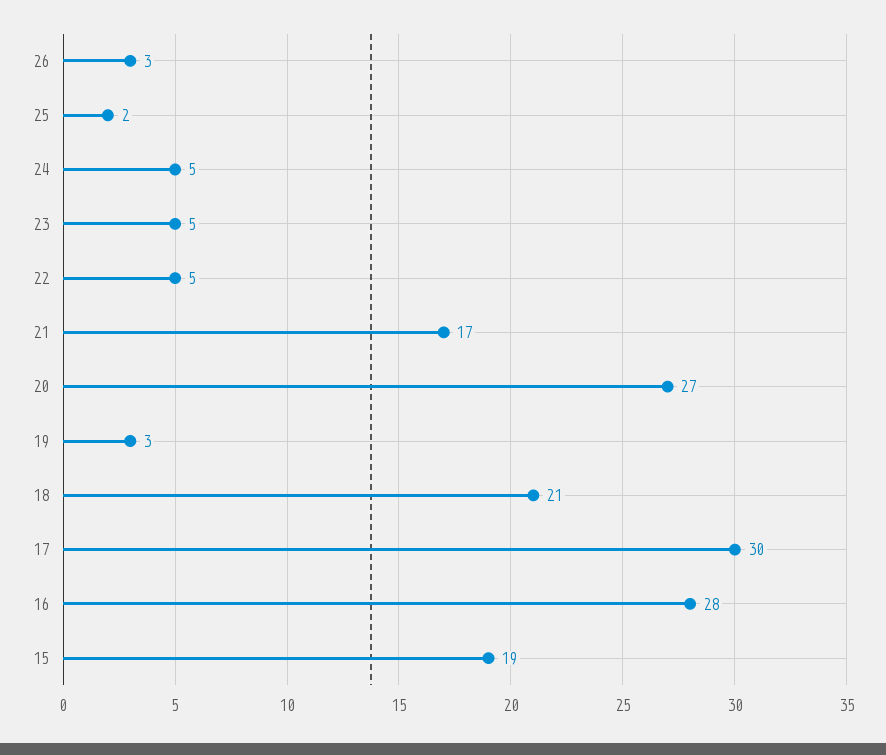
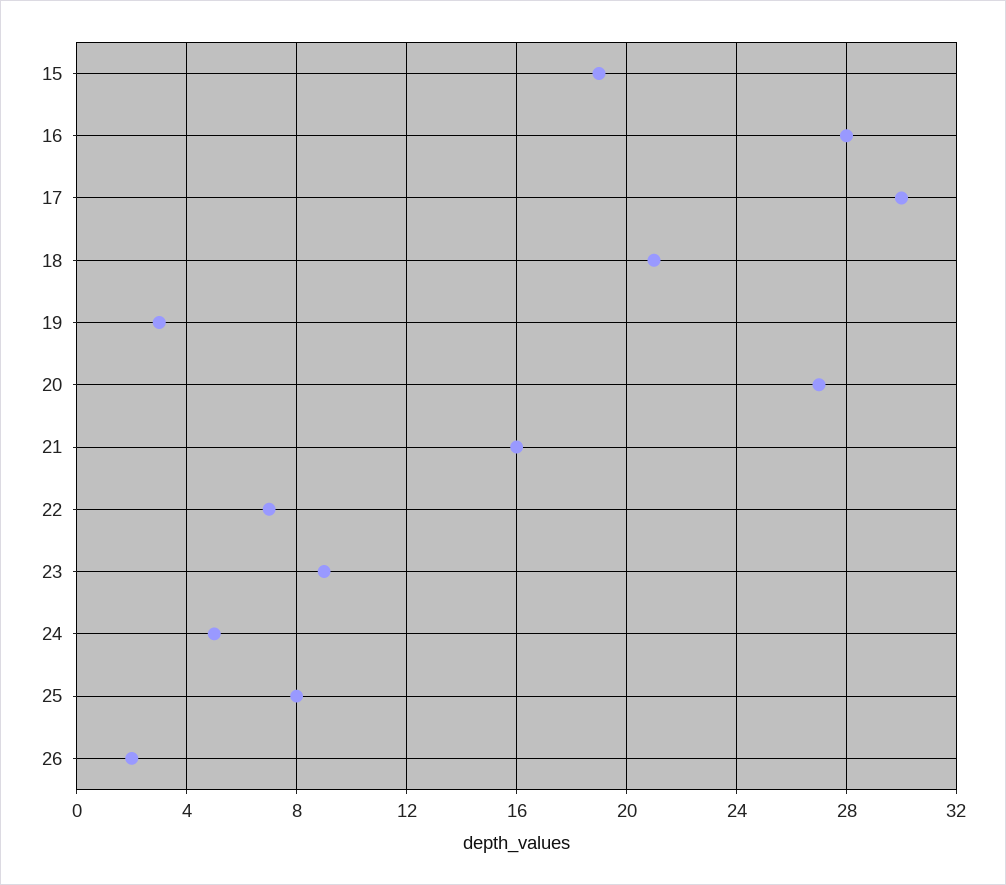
  {
-   "26": 3,
+   "26": 2,
-   "25": 2,
+   "25": 8,
    "24": 5,
-   "23": 5,
+   "23": 9,
-   "22": 5,
+   "22": 7,
-   "21": 17,
+   "21": 16,
    "20": 27,
    "19": 3,
    "18": 21,
    "17": 30,
    "16": 28,
    "15": 19
  }

